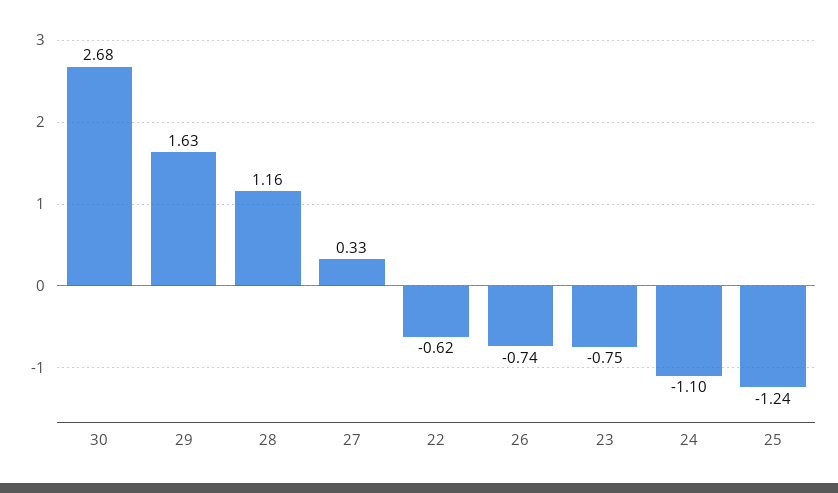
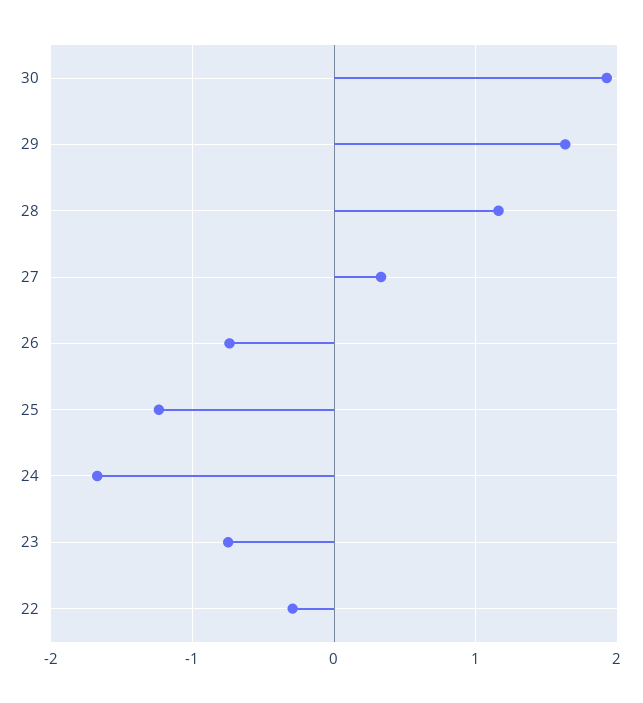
  {
-   "30": 2.68,
+   "30": 1.9,
    "29": 1.63,
    "28": 1.16,
    "27": 0.33,
-   "22": -0.62,
+   "22": -0.3,
    "26": -0.74,
    "23": -0.75,
-   "24": -1.1,
+   "24": -1.7,
    "25": -1.24
  }

